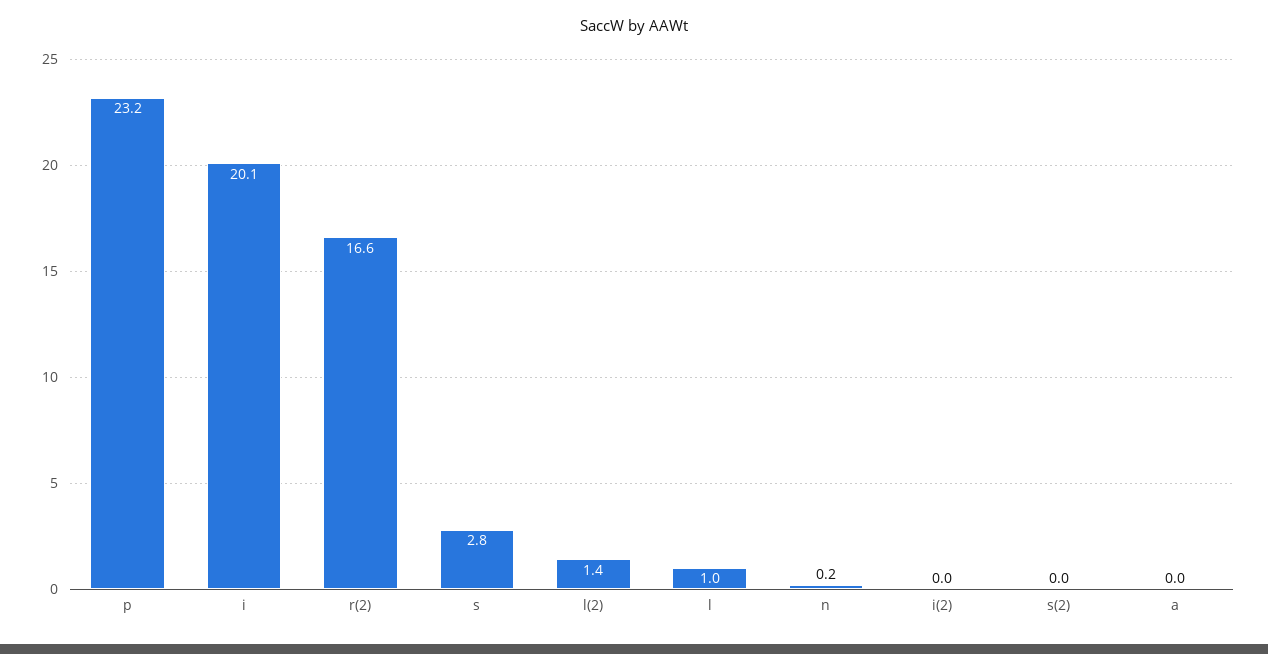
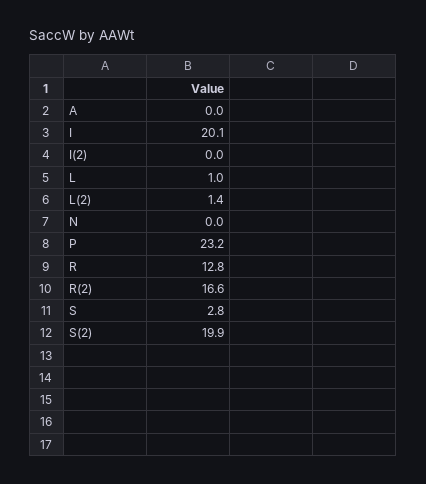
  {
    "p": 23.2,
    "i": 20.1,
    "r(2)": 16.6,
    "s": 2.8,
    "l(2)": 1.4,
    "l": 1,
-   "n": 0.2,
+   "n": 0,
    "i(2)": 0,
-   "s(2)": 0,
+   "s(2)": 19.9,
-   "a": 0
+   "a": 0,
+   "R": 12.8
  }

